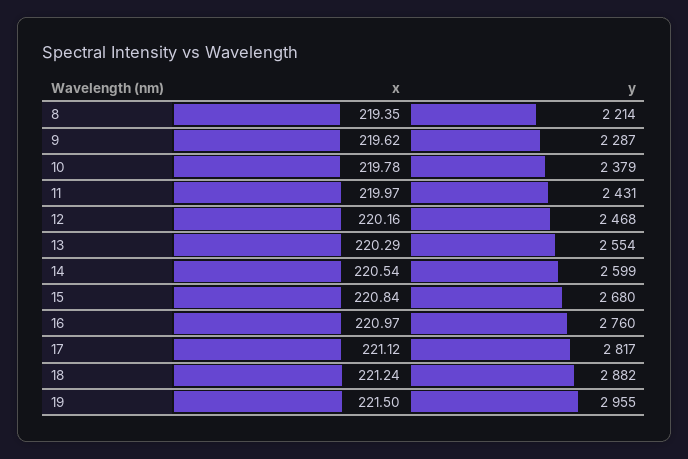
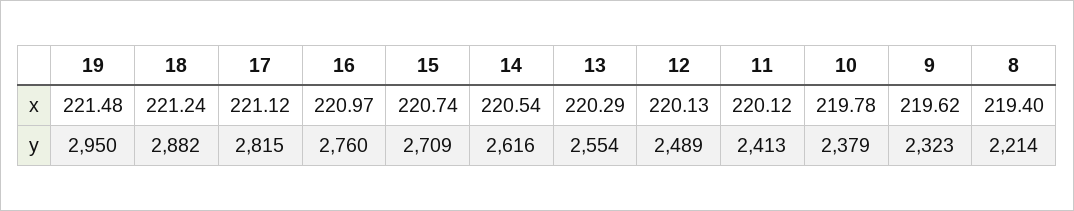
  {
    "x": {
-     "8": 219.35,
+     "8": 219.4,
      "9": 219.62,
      "10": 219.78,
-     "11": 219.97,
+     "11": 220.12,
-     "12": 220.16,
+     "12": 220.13,
      "13": 220.29,
      "14": 220.54,
-     "15": 220.84,
+     "15": 220.74,
      "16": 220.97,
      "17": 221.12,
      "18": 221.24,
-     "19": 221.5
+     "19": 221.48
    },
    "y": {
      "8": 2214,
-     "9": 2287,
+     "9": 2323,
      "10": 2379,
-     "11": 2431,
+     "11": 2413,
-     "12": 2468,
+     "12": 2489,
      "13": 2554,
-     "14": 2599,
+     "14": 2616,
-     "15": 2680,
+     "15": 2709,
      "16": 2760,
-     "17": 2817,
+     "17": 2815,
      "18": 2882,
-     "19": 2955
+     "19": 2950
    }
  }

